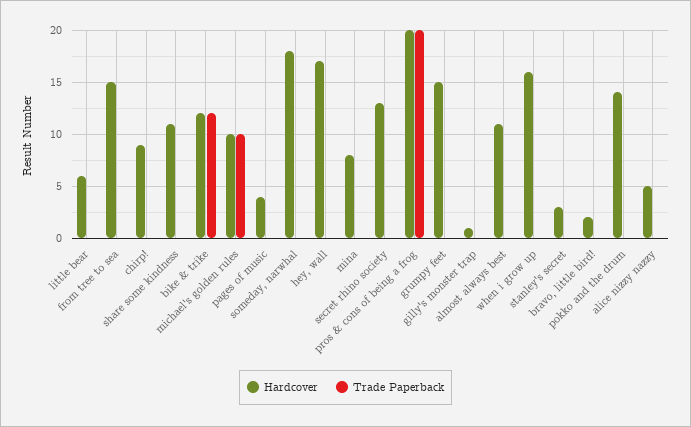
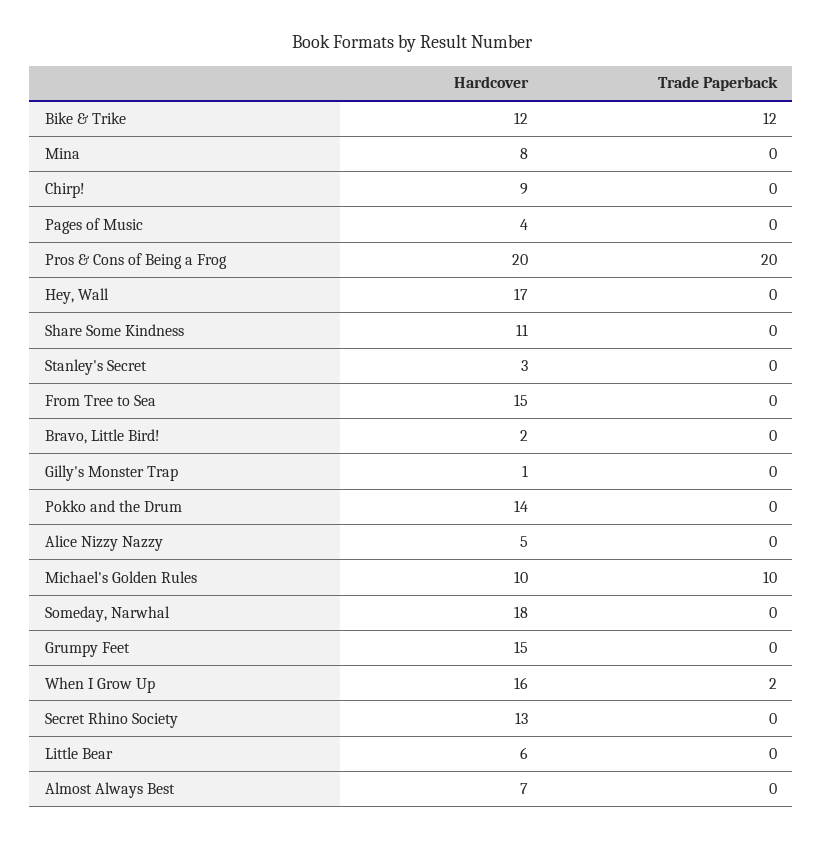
  {
    "Hardcover": {
      "little bear": 6,
      "from tree to sea": 15,
      "chirp!": 9,
      "share some kindness": 11,
      "bike & trike": 12,
      "michael's golden rules": 10,
      "pages of music": 4,
      "someday, narwhal": 18,
      "hey, wall": 17,
      "mina": 8,
      "secret rhino society": 13,
      "pros & cons of being a frog": 20,
      "grumpy feet": 15,
      "gilly's monster trap": 1,
-     "almost always best": 11,
+     "almost always best": 7,
      "when i grow up": 16,
      "stanley's secret": 3,
      "bravo, little bird!": 2,
      "pokko and the drum": 14,
      "alice nizzy nazzy": 5
    },
    "Trade Paperback": {
      "little bear": 0,
      "from tree to sea": 0,
      "chirp!": 0,
      "share some kindness": 0,
      "bike & trike": 12,
      "michael's golden rules": 10,
      "pages of music": 0,
      "someday, narwhal": 0,
      "hey, wall": 0,
      "mina": 0,
      "secret rhino society": 0,
      "pros & cons of being a frog": 20,
      "grumpy feet": 0,
      "gilly's monster trap": 0,
      "almost always best": 0,
-     "when i grow up": 0,
+     "when i grow up": 2,
      "stanley's secret": 0,
      "bravo, little bird!": 0,
      "pokko and the drum": 0,
      "alice nizzy nazzy": 0
    }
  }

